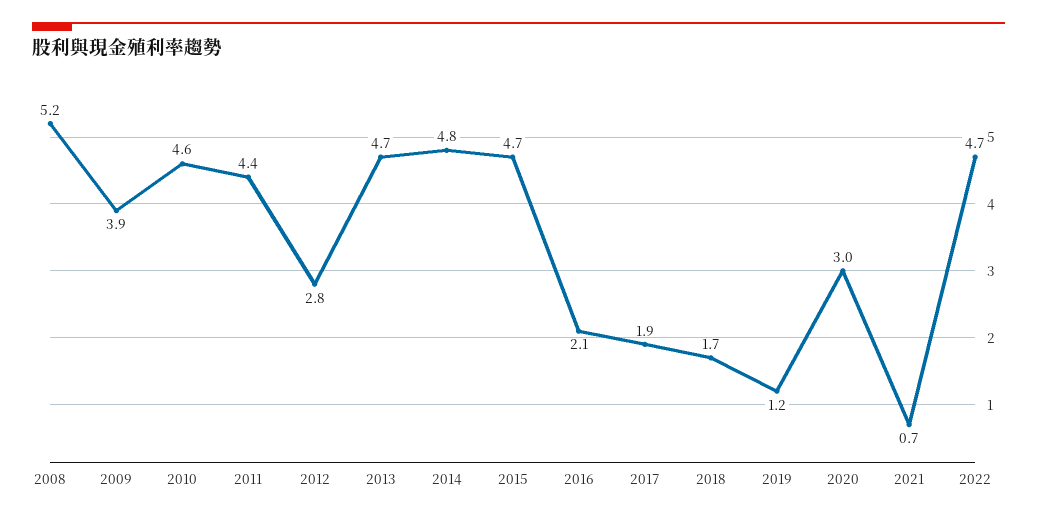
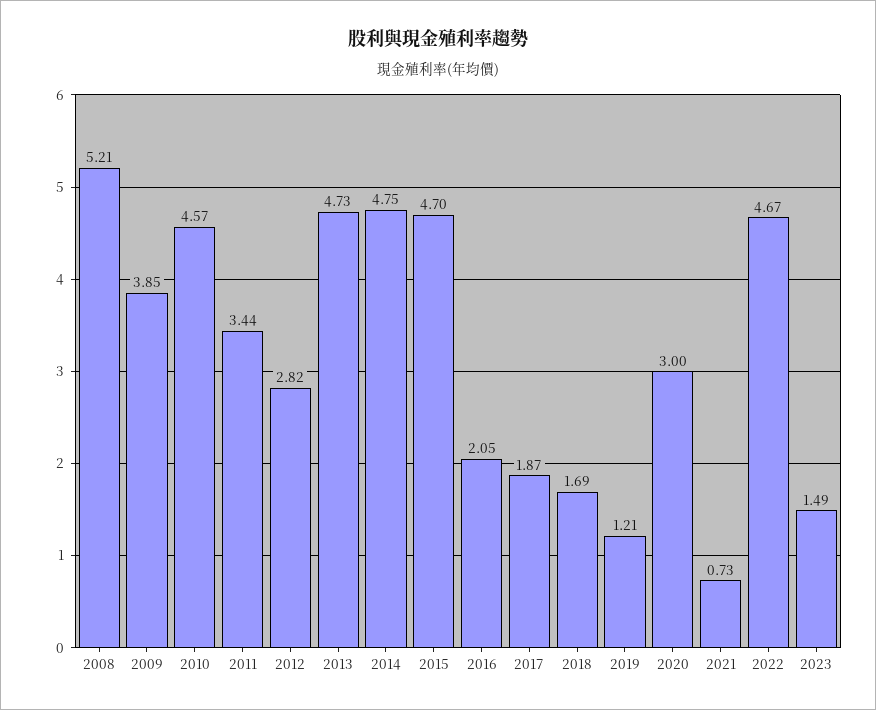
  {
    "2008": 5.21,
    "2009": 3.85,
    "2010": 4.57,
-   "2011": 4.4,
+   "2011": 3.44,
    "2012": 2.82,
    "2013": 4.73,
    "2014": 4.75,
    "2015": 4.7,
    "2016": 2.05,
    "2017": 1.87,
    "2018": 1.69,
    "2019": 1.21,
    "2020": 3,
    "2021": 0.73,
-   "2022": 4.67
+   "2022": 4.67,
+   "2023": 1.49
  }

